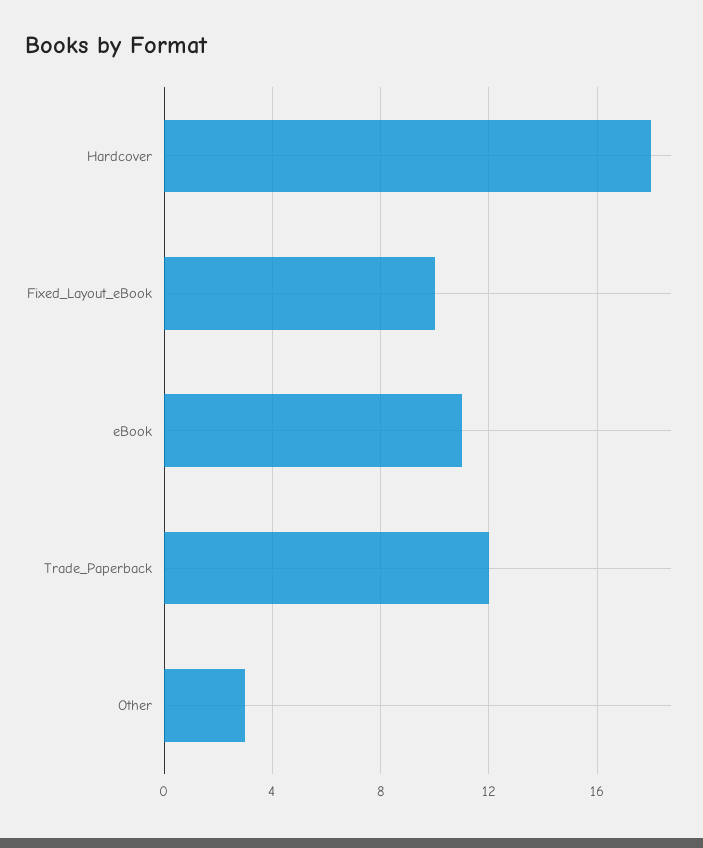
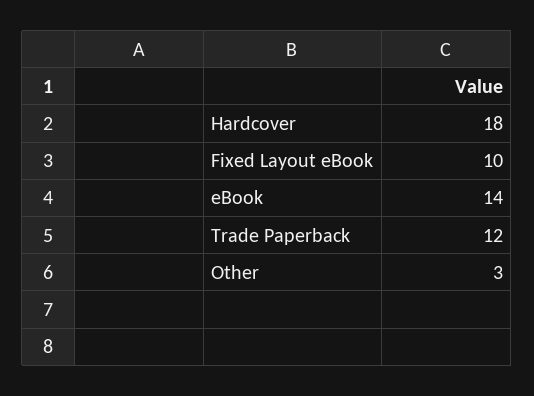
  {
    "Hardcover": 18,
    "Fixed_Layout_eBook": 10,
-   "eBook": 11,
+   "eBook": 14,
    "Trade_Paperback": 12,
    "Other": 3
  }

